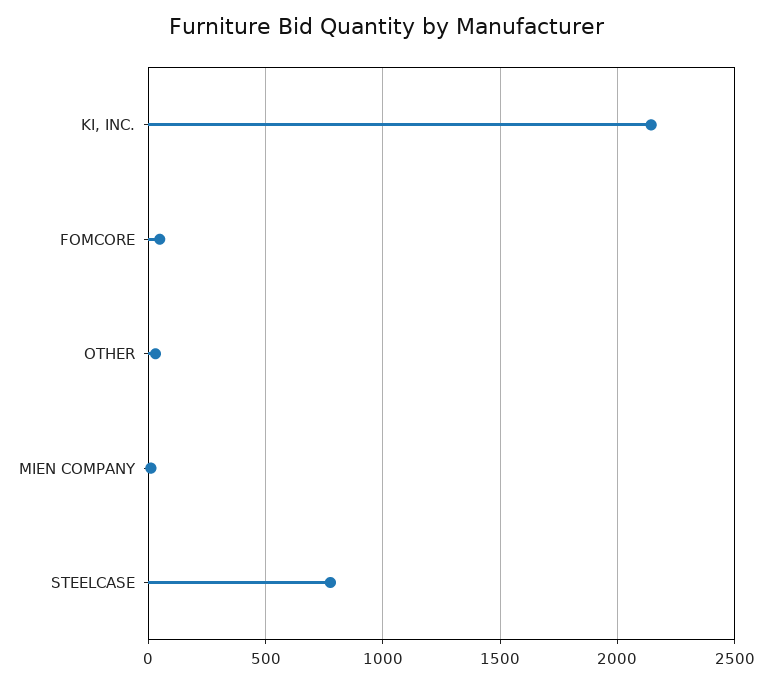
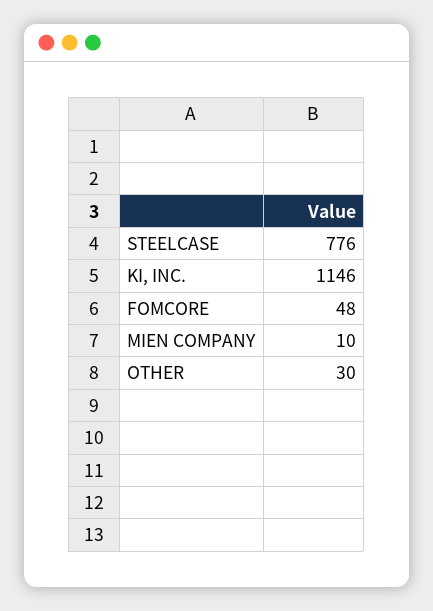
  {
-   "KI, INC.": 2150,
+   "KI, INC.": 1146,
    "FOMCORE": 48,
    "OTHER": 30,
    "MIEN COMPANY": 10,
    "STEELCASE": 776
  }

